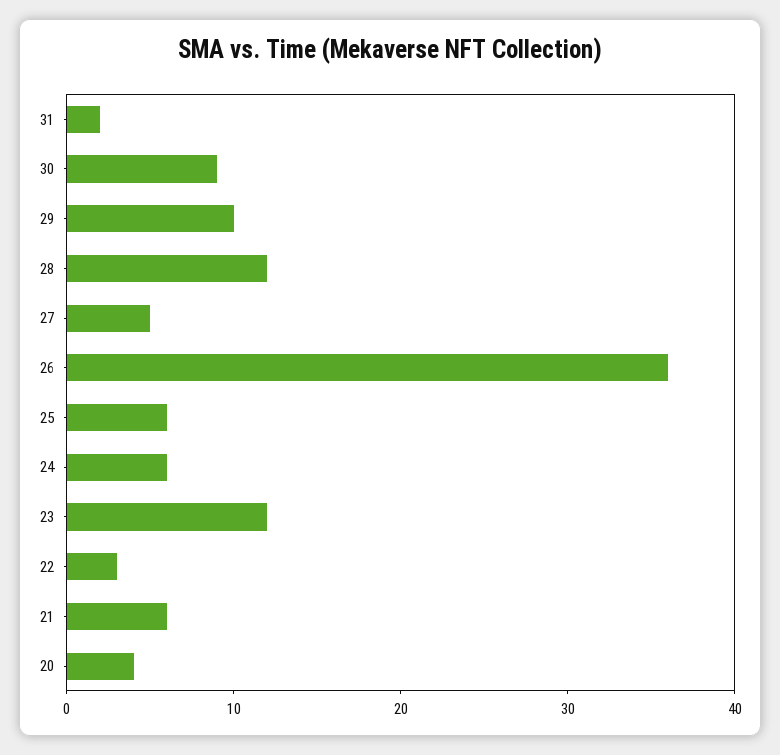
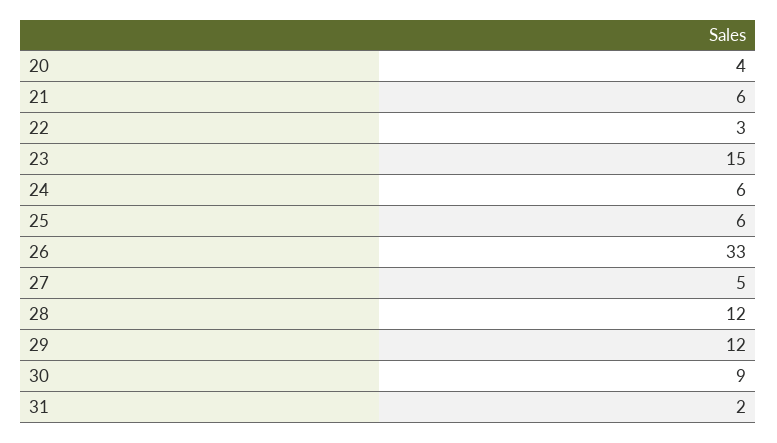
  {
    "31": 2,
    "30": 9,
-   "29": 10,
+   "29": 12,
    "28": 12,
    "27": 5,
-   "26": 36,
+   "26": 33,
    "25": 6,
    "24": 6,
-   "23": 12,
+   "23": 15,
    "22": 3,
    "21": 6,
    "20": 4
  }

